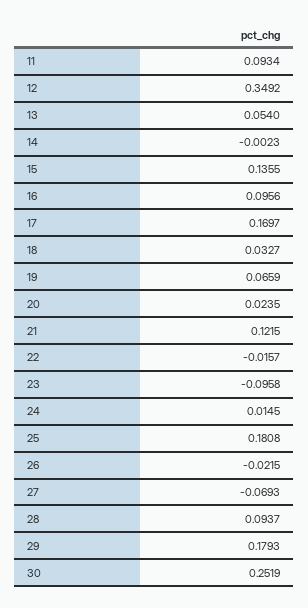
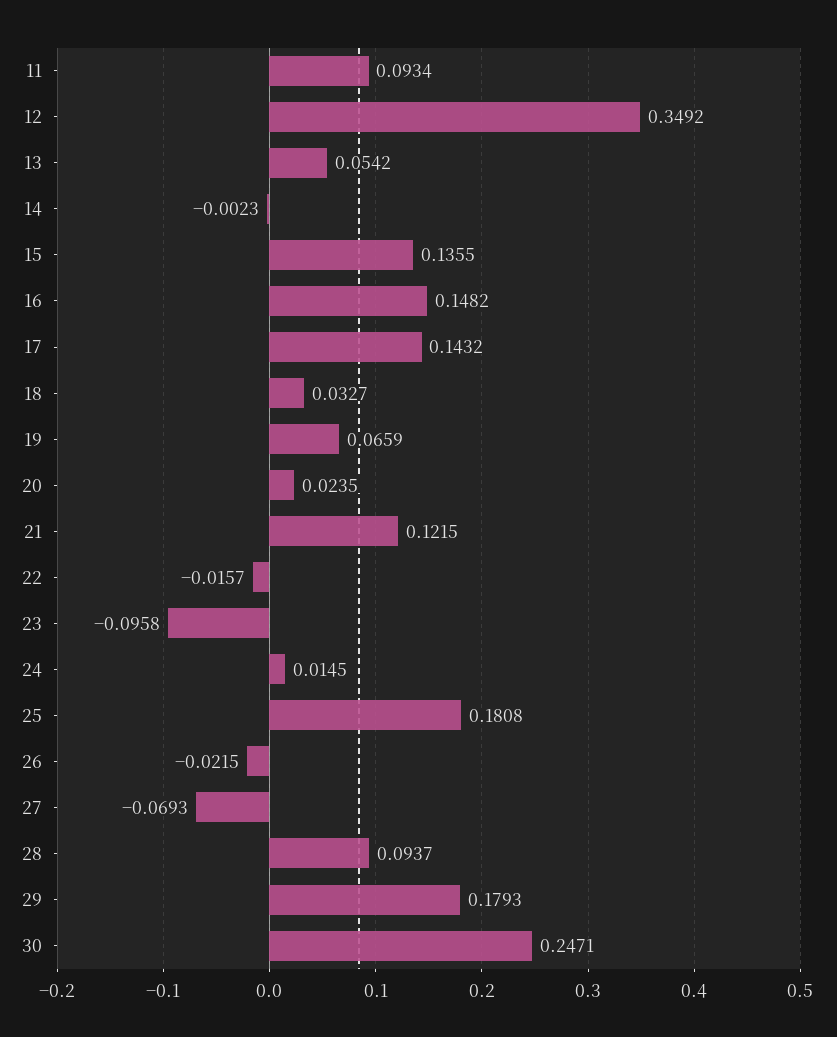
  {
    "11": 0.0934,
    "12": 0.3492,
-   "13": 0.054,
+   "13": 0.0542,
    "14": -0.0023,
    "15": 0.1355,
-   "16": 0.0956,
+   "16": 0.1482,
-   "17": 0.1697,
+   "17": 0.1432,
    "18": 0.0327,
    "19": 0.0659,
    "20": 0.0235,
    "21": 0.1215,
    "22": -0.0157,
    "23": -0.0958,
    "24": 0.0145,
    "25": 0.1808,
    "26": -0.0215,
    "27": -0.0693,
    "28": 0.0937,
    "29": 0.1793,
-   "30": 0.2519
+   "30": 0.2471
  }

